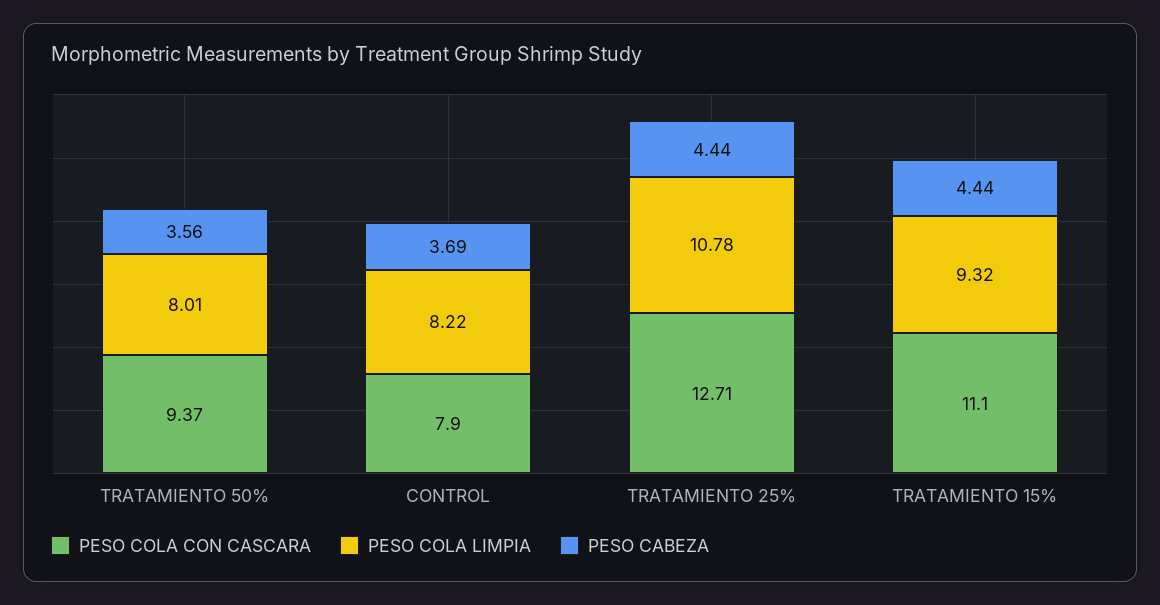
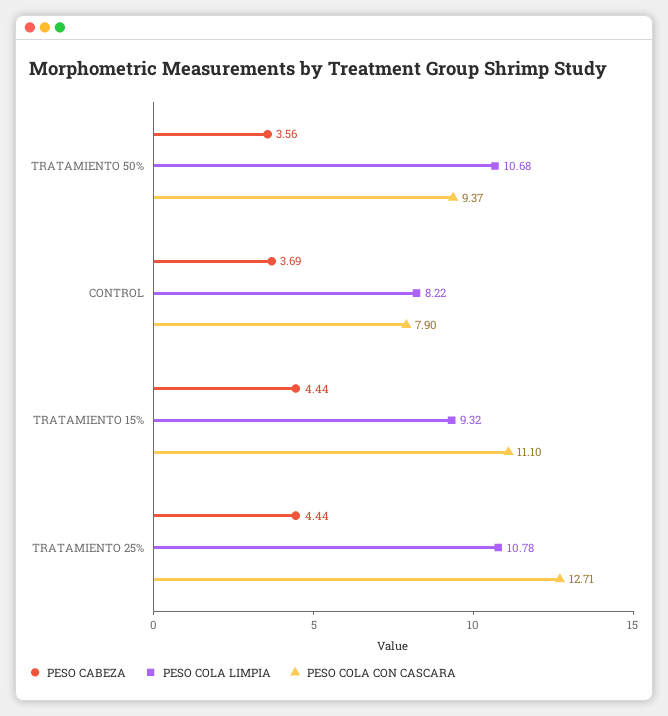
  {
    "PESO COLA CON CASCARA": {
      "TRATAMIENTO 50%": 9.37,
      "CONTROL": 7.9,
      "TRATAMIENTO 25%": 12.71,
      "TRATAMIENTO 15%": 11.1
    },
    "PESO COLA LIMPIA": {
-     "TRATAMIENTO 50%": 8.01,
+     "TRATAMIENTO 50%": 10.68,
      "CONTROL": 8.22,
      "TRATAMIENTO 25%": 10.78,
      "TRATAMIENTO 15%": 9.32
    },
    "PESO CABEZA": {
      "TRATAMIENTO 50%": 3.56,
      "CONTROL": 3.69,
      "TRATAMIENTO 25%": 4.44,
      "TRATAMIENTO 15%": 4.44
    }
  }

